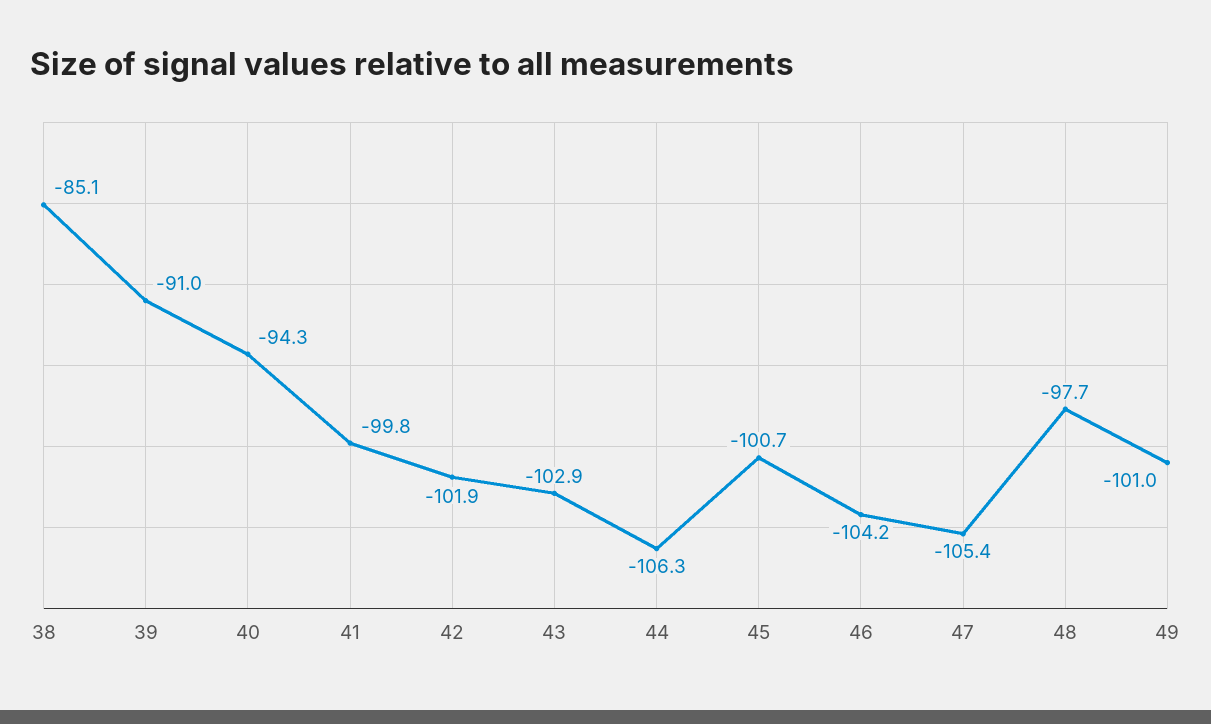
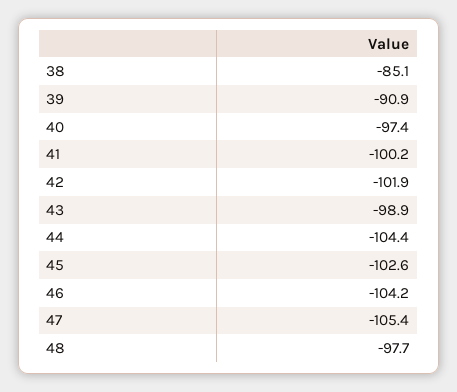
  {
    "38": -85.1,
-   "39": -91,
+   "39": -90.9,
-   "40": -94.3,
+   "40": -97.4,
-   "41": -99.8,
+   "41": -100.2,
    "42": -101.9,
-   "43": -102.9,
+   "43": -98.9,
-   "44": -106.3,
+   "44": -104.4,
-   "45": -100.7,
+   "45": -102.6,
    "46": -104.2,
    "47": -105.4,
-   "48": -97.7,
+   "48": -97.7
-   "49": -101
  }

